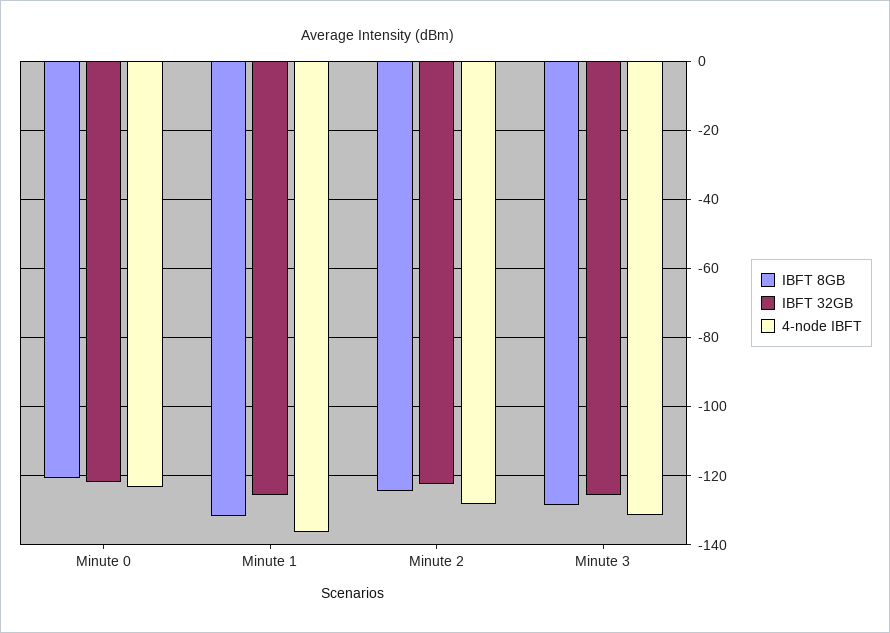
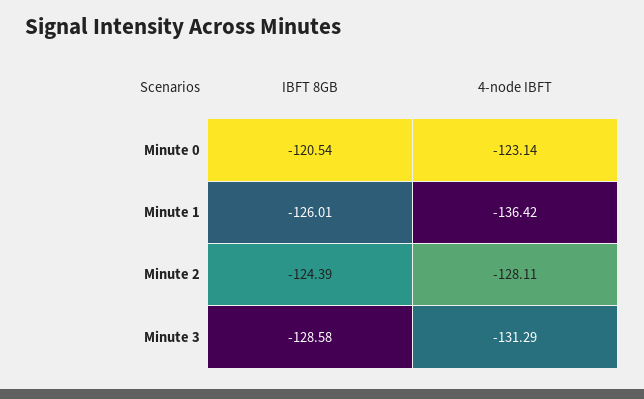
  {
    "IBFT 8GB": {
      "Minute 0": -120.54,
-     "Minute 1": -132,
+     "Minute 1": -126.01,
      "Minute 2": -124.39,
      "Minute 3": -128.58
    },
-   "IBFT 32GB": {
-     "Minute 0": -122,
-     "Minute 1": -126,
-     "Minute 2": -122,
-     "Minute 3": -126
-   },
    "4-node IBFT": {
      "Minute 0": -123.14,
      "Minute 1": -136.42,
      "Minute 2": -128.11,
      "Minute 3": -131.29
    }
  }

